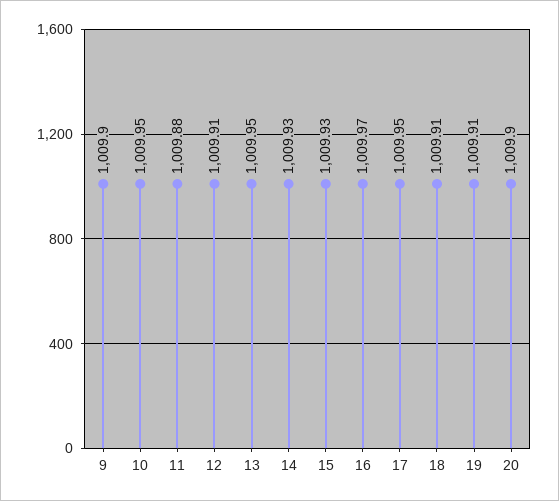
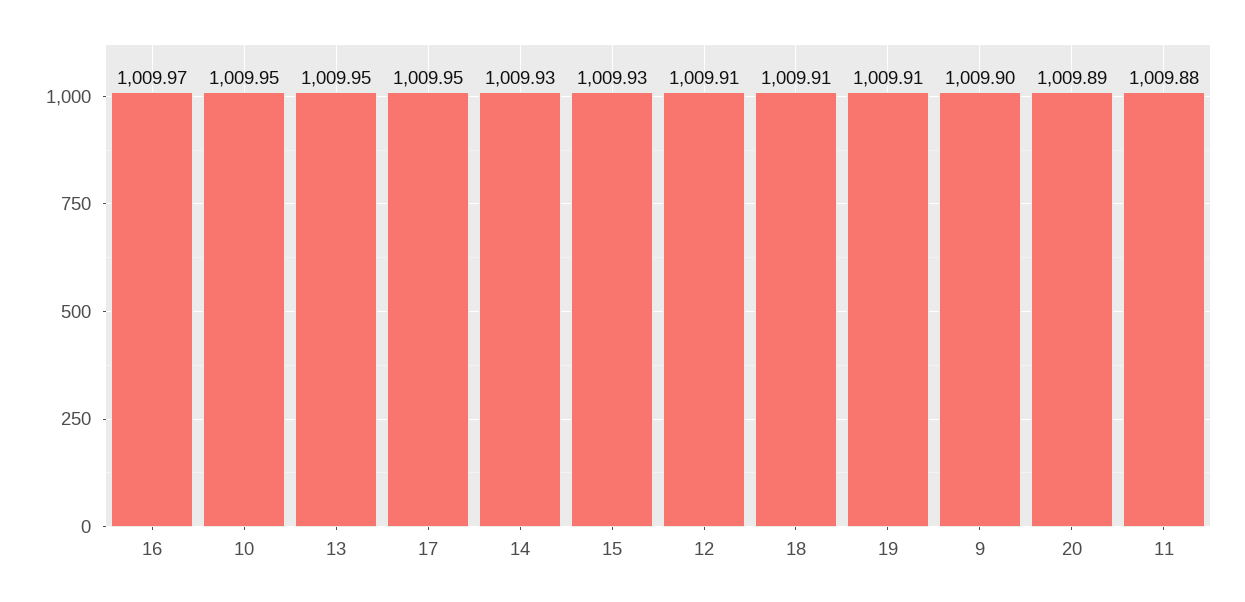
  {
    "9": 1009.9,
    "10": 1009.95,
    "11": 1009.88,
    "12": 1009.91,
    "13": 1009.95,
    "14": 1009.93,
    "15": 1009.93,
    "16": 1009.97,
    "17": 1009.95,
    "18": 1009.91,
    "19": 1009.91,
-   "20": 1009.9
+   "20": 1009.89
  }

